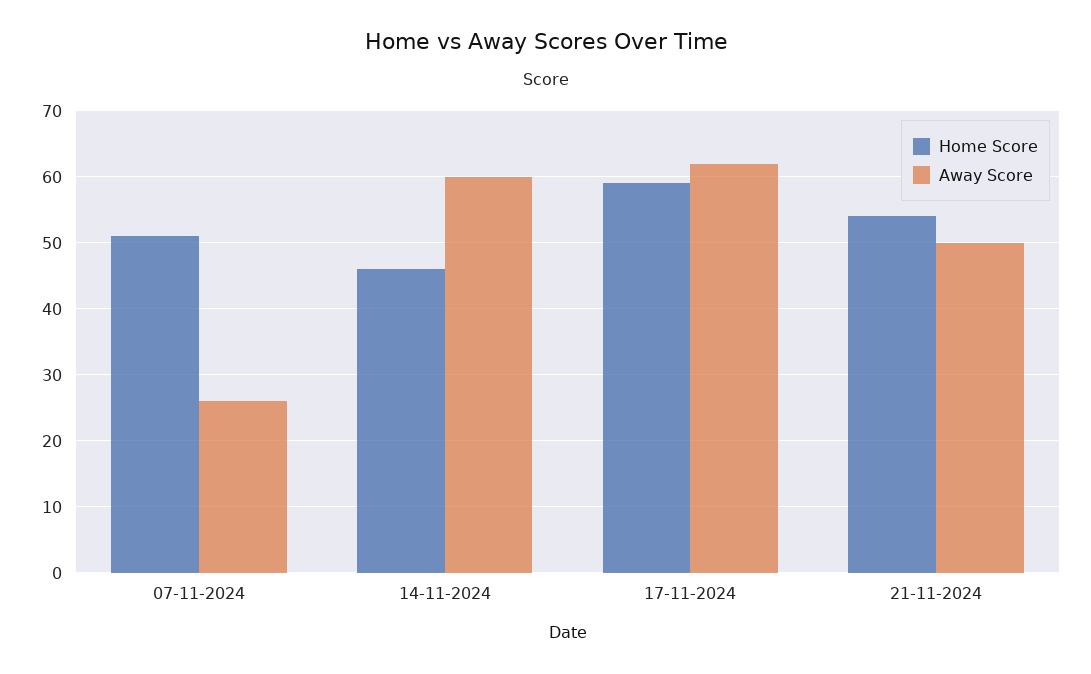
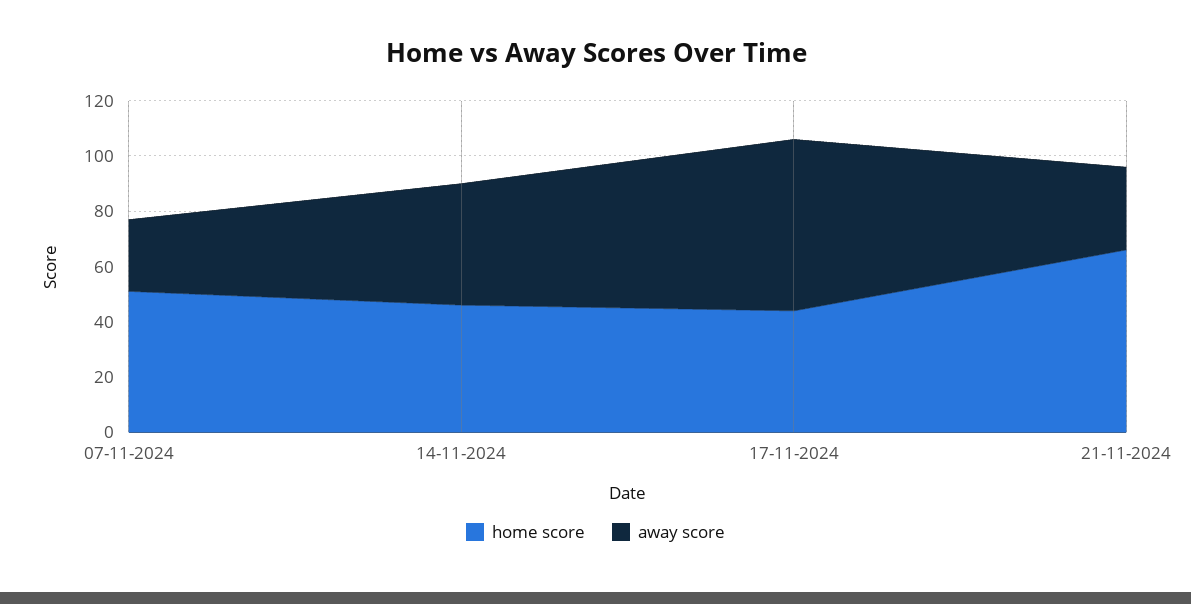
  {
    "Home Score": {
      "07-11-2024": 51,
      "14-11-2024": 46,
-     "17-11-2024": 59,
+     "17-11-2024": 45,
-     "21-11-2024": 54
+     "21-11-2024": 65
    },
    "Away Score": {
      "07-11-2024": 26,
-     "14-11-2024": 60,
+     "14-11-2024": 45,
      "17-11-2024": 62,
-     "21-11-2024": 50
+     "21-11-2024": 30
    }
  }

